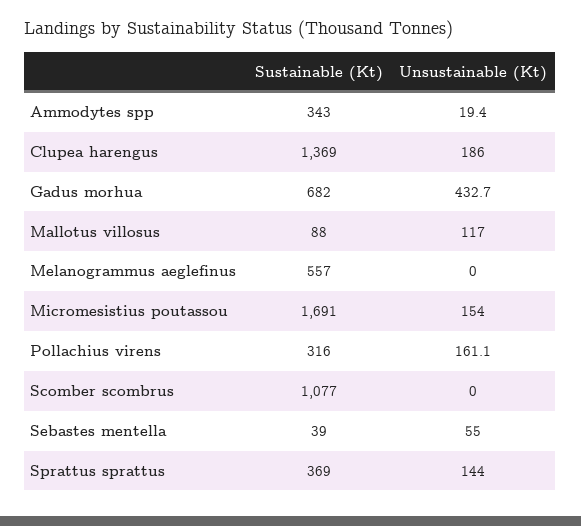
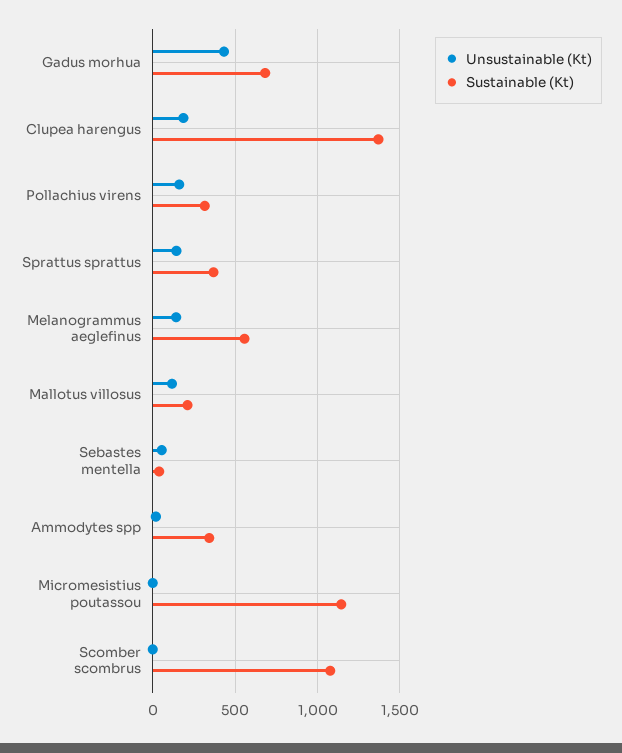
  {
    "Sustainable (Kt)": {
      "Ammodytes spp": 343,
      "Clupea harengus": 1369,
      "Gadus morhua": 682,
-     "Mallotus villosus": 88,
+     "Mallotus villosus": 200,
      "Melanogrammus aeglefinus": 557,
-     "Micromesistius poutassou": 1691,
+     "Micromesistius poutassou": 1150,
      "Pollachius virens": 316,
      "Scomber scombrus": 1077,
      "Sebastes mentella": 39,
      "Sprattus sprattus": 369
    },
    "Unsustainable (Kt)": {
      "Ammodytes spp": 19.4,
      "Clupea harengus": 186,
      "Gadus morhua": 432.7,
      "Mallotus villosus": 117,
-     "Melanogrammus aeglefinus": 0,
+     "Melanogrammus aeglefinus": 150,
-     "Micromesistius poutassou": 154,
+     "Micromesistius poutassou": 0,
      "Pollachius virens": 161.1,
      "Scomber scombrus": 0,
      "Sebastes mentella": 55,
      "Sprattus sprattus": 144
    }
  }

